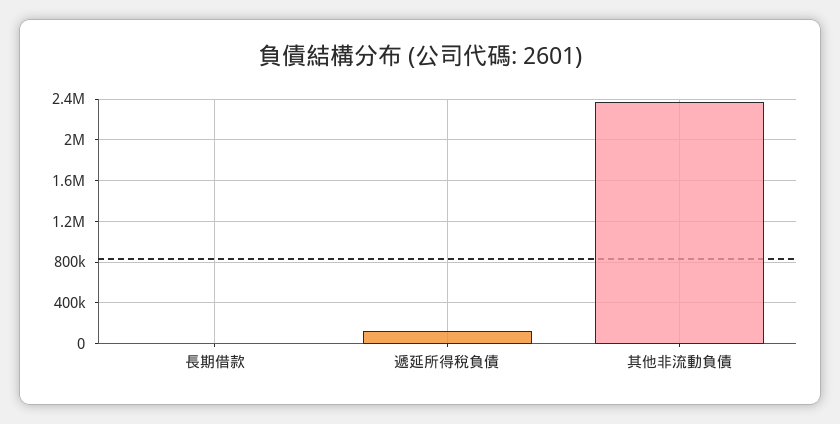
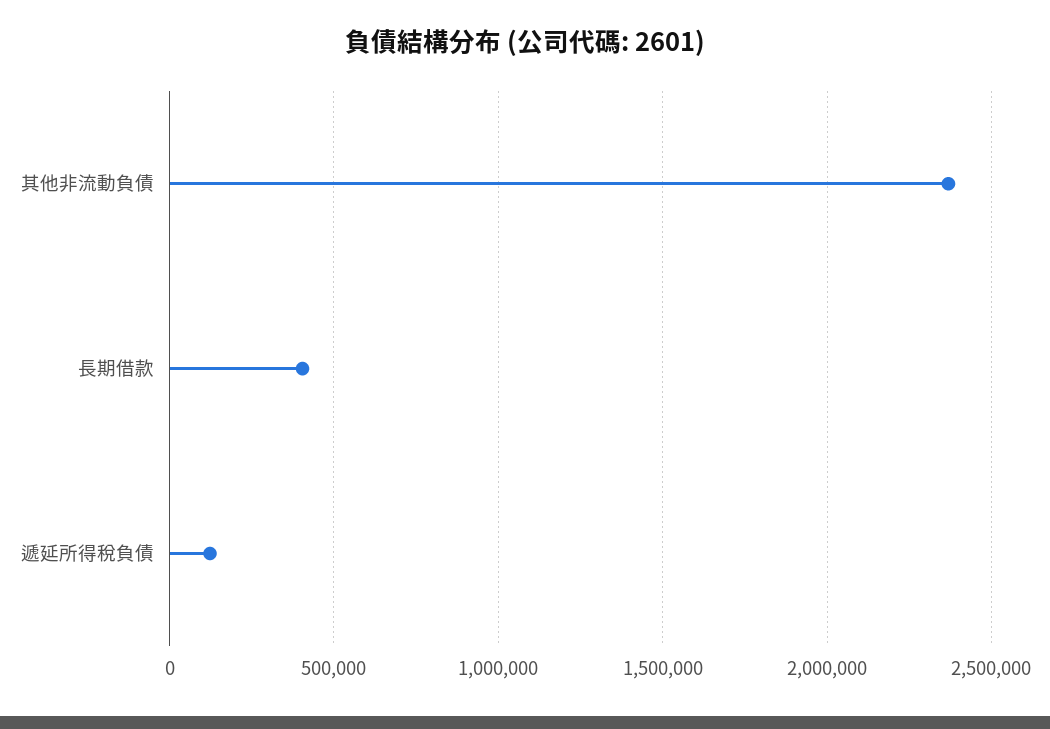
  {
-   "長期借款": 0,
+   "長期借款": 400000,
    "遞延所得稅負債": 100000,
    "其他非流動負債": 2350000
  }

